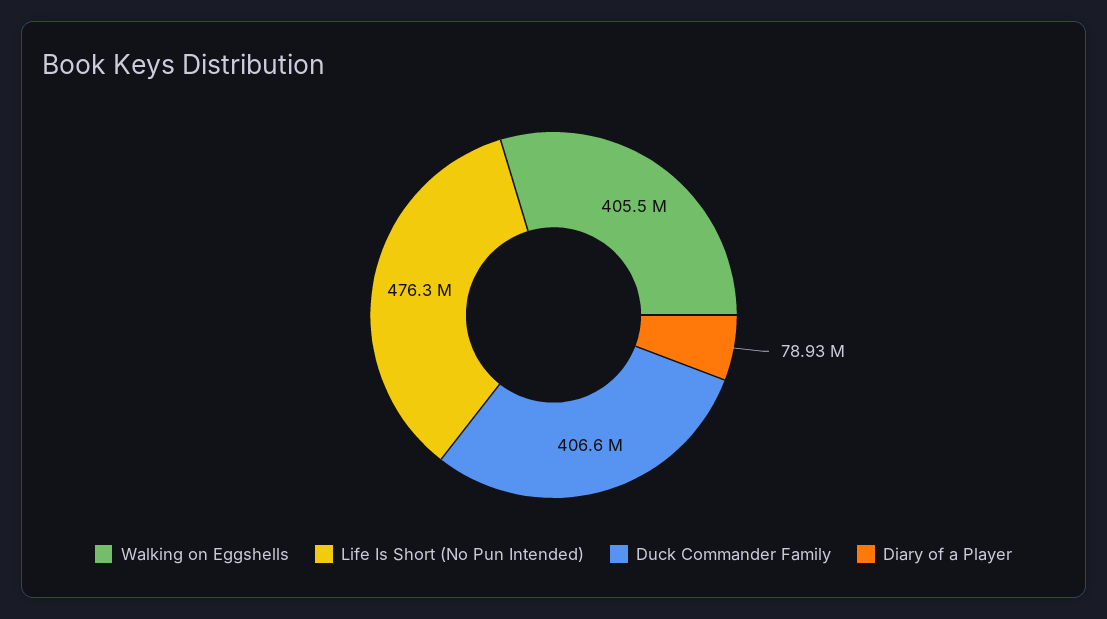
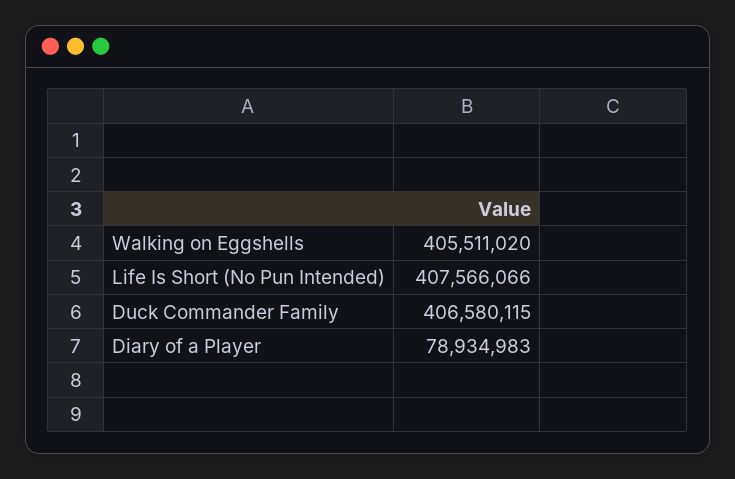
  {
    "Walking on Eggshells": 405511020,
-   "Life Is Short (No Pun Intended)": 476300000,
+   "Life Is Short (No Pun Intended)": 407566066,
    "Duck Commander Family": 406580115,
    "Diary of a Player": 78934983
  }

